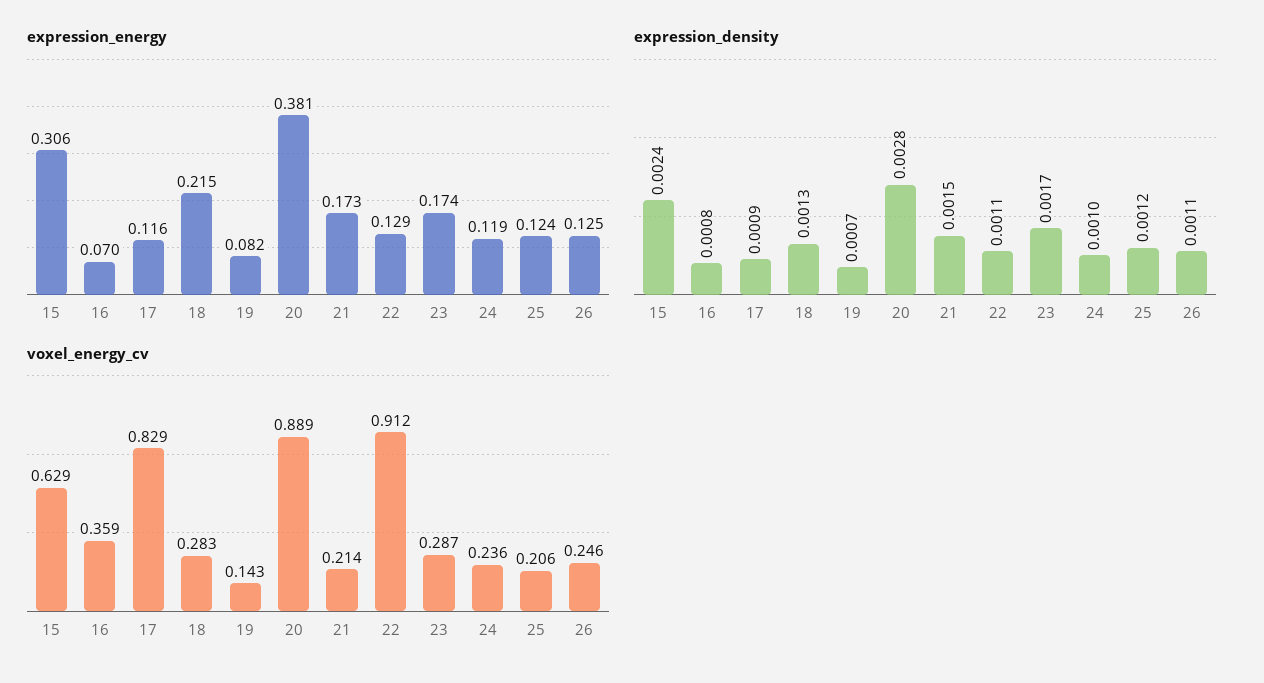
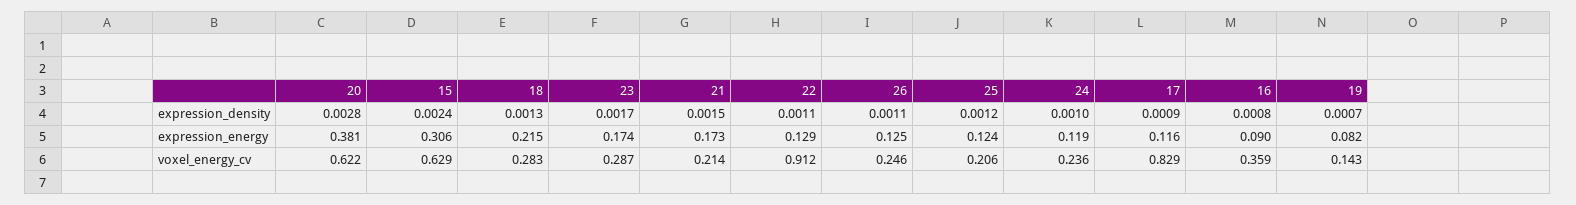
  {
    "expression_energy": {
      "15": 0.306,
-     "16": 0.07,
+     "16": 0.09,
      "17": 0.116,
      "18": 0.215,
      "19": 0.082,
      "20": 0.381,
      "21": 0.173,
      "22": 0.129,
      "23": 0.174,
      "24": 0.119,
      "25": 0.124,
      "26": 0.125
    },
    "expression_density": {
      "15": 0.0024,
      "16": 0.0008,
      "17": 0.0009,
      "18": 0.0013,
      "19": 0.0007,
      "20": 0.0028,
      "21": 0.0015,
      "22": 0.0011,
      "23": 0.0017,
      "24": 0.001,
      "25": 0.0012,
      "26": 0.0011
    },
    "voxel_energy_cv": {
      "15": 0.629,
      "16": 0.359,
      "17": 0.829,
      "18": 0.283,
      "19": 0.143,
-     "20": 0.889,
+     "20": 0.622,
      "21": 0.214,
      "22": 0.912,
      "23": 0.287,
      "24": 0.236,
      "25": 0.206,
      "26": 0.246
    }
  }

